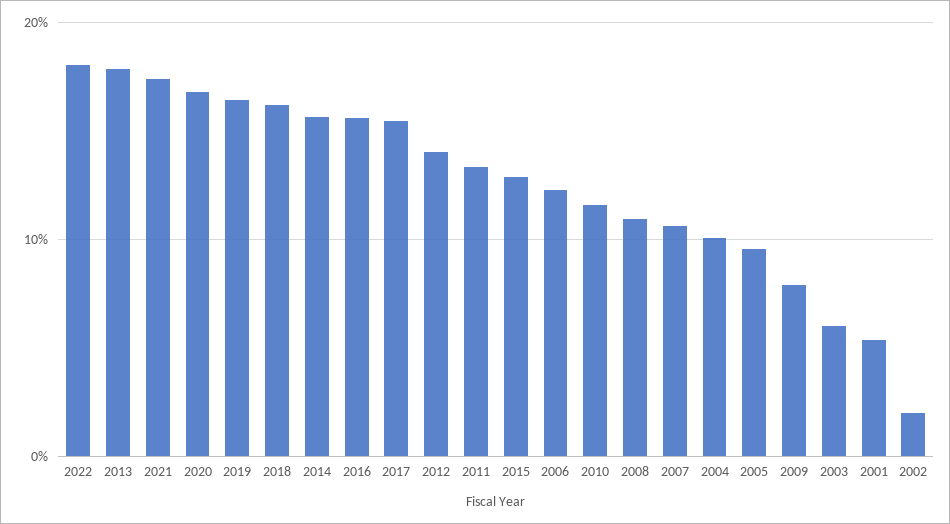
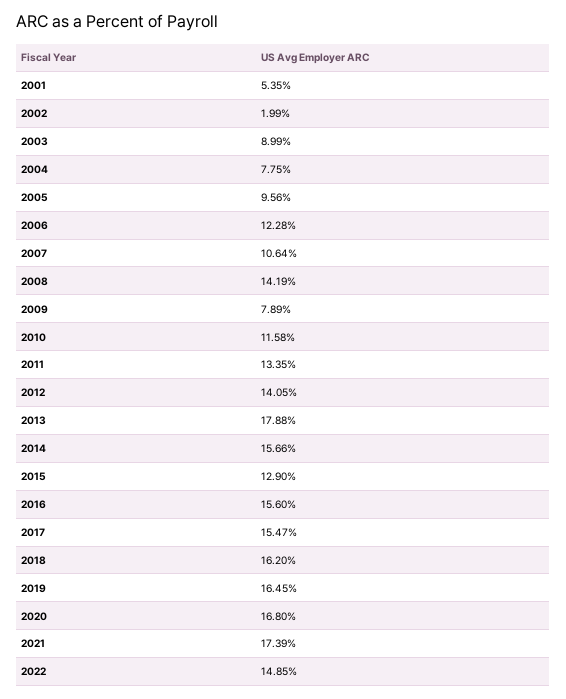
  {
-   "2022": 18,
+   "2022": 14.85,
    "2013": 17.88,
    "2021": 17.39,
    "2020": 16.8,
    "2019": 16.45,
    "2018": 16.2,
    "2014": 15.66,
    "2016": 15.6,
    "2017": 15.47,
    "2012": 14.05,
    "2011": 13.35,
    "2015": 12.9,
    "2006": 12.28,
    "2010": 11.58,
-   "2008": 11,
+   "2008": 14.19,
    "2007": 10.64,
-   "2004": 10,
+   "2004": 7.75,
    "2005": 9.56,
    "2009": 7.89,
-   "2003": 6,
+   "2003": 8.99,
    "2001": 5.35,
    "2002": 1.99
  }

